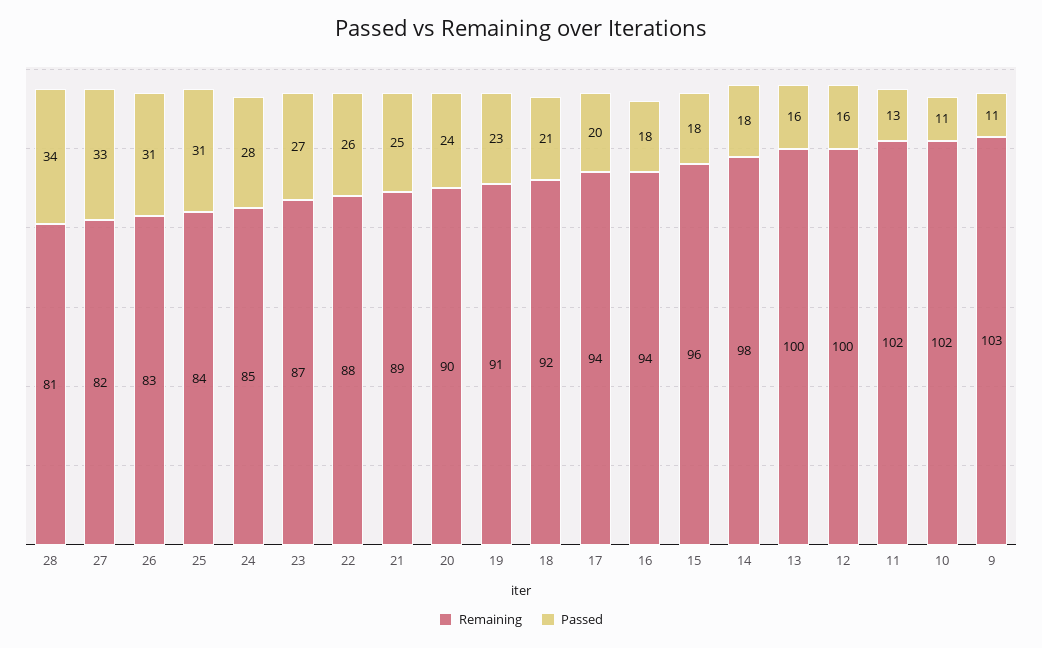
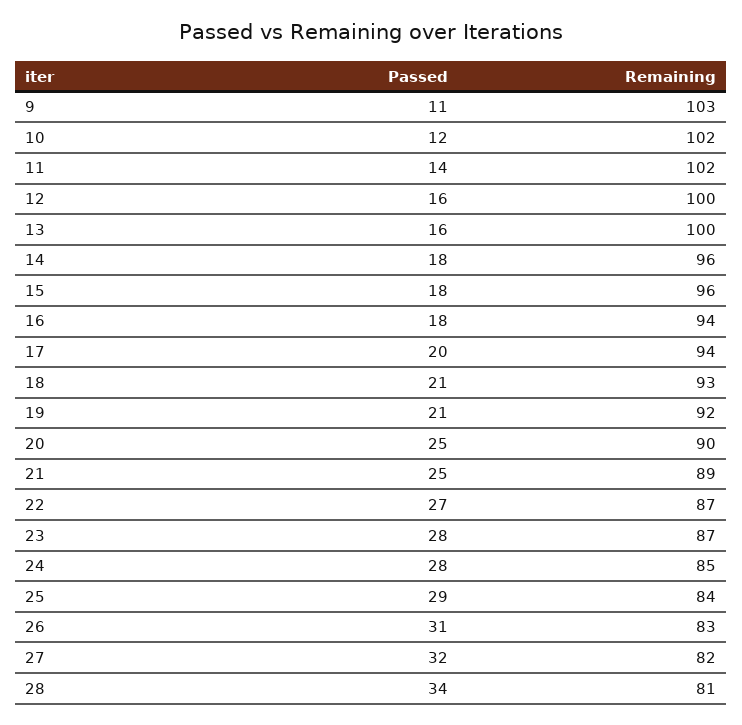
  {
    "Remaining": {
      "28": 81,
      "27": 82,
      "26": 83,
      "25": 84,
      "24": 85,
      "23": 87,
-     "22": 88,
+     "22": 87,
      "21": 89,
      "20": 90,
-     "19": 91,
+     "19": 92,
-     "18": 92,
+     "18": 93,
      "17": 94,
      "16": 94,
      "15": 96,
-     "14": 98,
+     "14": 96,
      "13": 100,
      "12": 100,
      "11": 102,
      "10": 102,
      "9": 103
    },
    "Passed": {
      "28": 34,
-     "27": 33,
+     "27": 32,
      "26": 31,
-     "25": 31,
+     "25": 29,
      "24": 28,
-     "23": 27,
+     "23": 28,
-     "22": 26,
+     "22": 27,
      "21": 25,
-     "20": 24,
+     "20": 25,
-     "19": 23,
+     "19": 21,
      "18": 21,
      "17": 20,
      "16": 18,
      "15": 18,
      "14": 18,
      "13": 16,
      "12": 16,
-     "11": 13,
+     "11": 14,
-     "10": 11,
+     "10": 12,
      "9": 11
    }
  }

